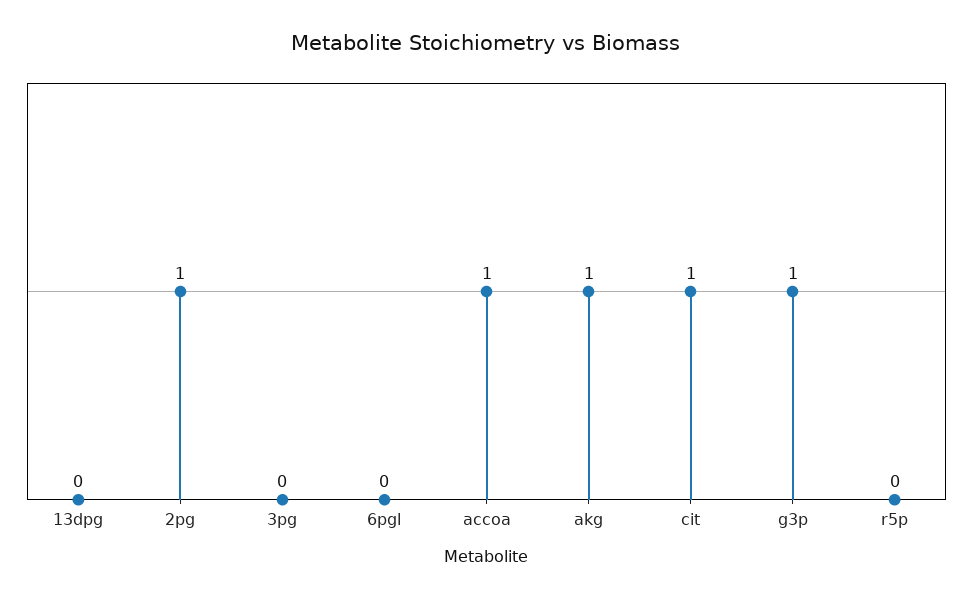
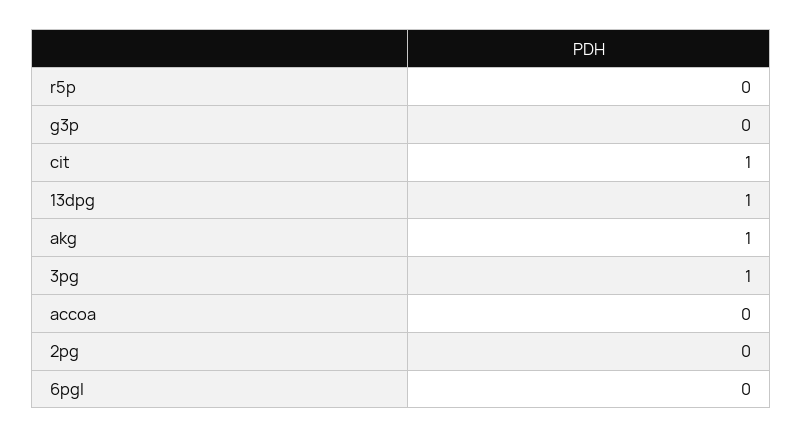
  {
-   "13dpg": 0,
+   "13dpg": 1,
-   "2pg": 1,
+   "2pg": 0,
-   "3pg": 0,
+   "3pg": 1,
    "6pgl": 0,
-   "accoa": 1,
+   "accoa": 0,
    "akg": 1,
    "cit": 1,
-   "g3p": 1,
+   "g3p": 0,
    "r5p": 0
  }

